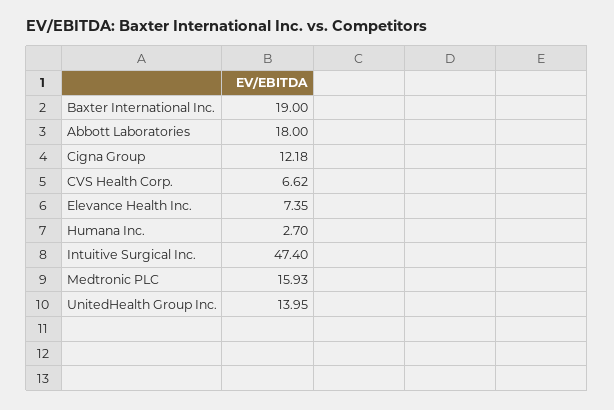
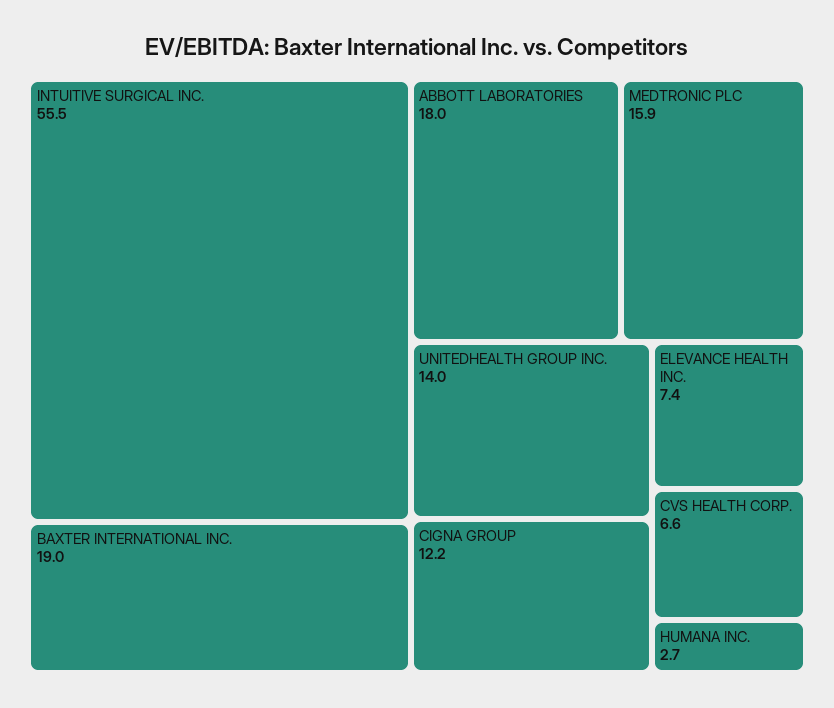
  {
    "Baxter International Inc.": 19,
    "Abbott Laboratories": 18,
    "Cigna Group": 12.18,
    "CVS Health Corp.": 6.62,
    "Elevance Health Inc.": 7.35,
    "Humana Inc.": 2.7,
-   "Intuitive Surgical Inc.": 47.4,
+   "Intuitive Surgical Inc.": 55.5,
    "Medtronic PLC": 15.93,
    "UnitedHealth Group Inc.": 13.95
  }

